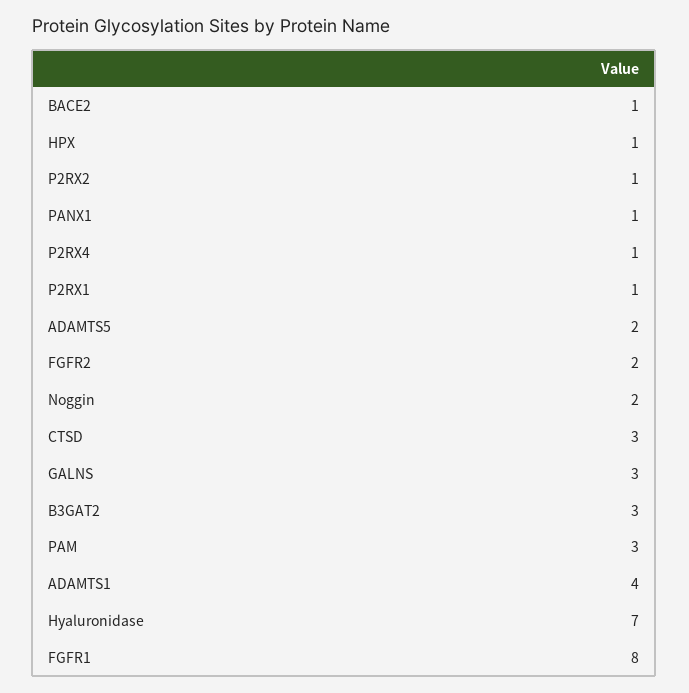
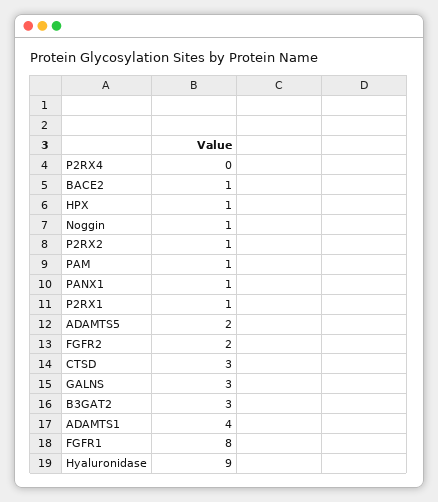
  {
    "BACE2": 1,
    "HPX": 1,
    "P2RX2": 1,
    "PANX1": 1,
-   "P2RX4": 1,
+   "P2RX4": 0,
    "P2RX1": 1,
    "ADAMTS5": 2,
    "FGFR2": 2,
-   "Noggin": 2,
+   "Noggin": 1,
    "CTSD": 3,
    "GALNS": 3,
    "B3GAT2": 3,
-   "PAM": 3,
+   "PAM": 1,
    "ADAMTS1": 4,
-   "Hyaluronidase": 7,
+   "Hyaluronidase": 9,
    "FGFR1": 8
  }

